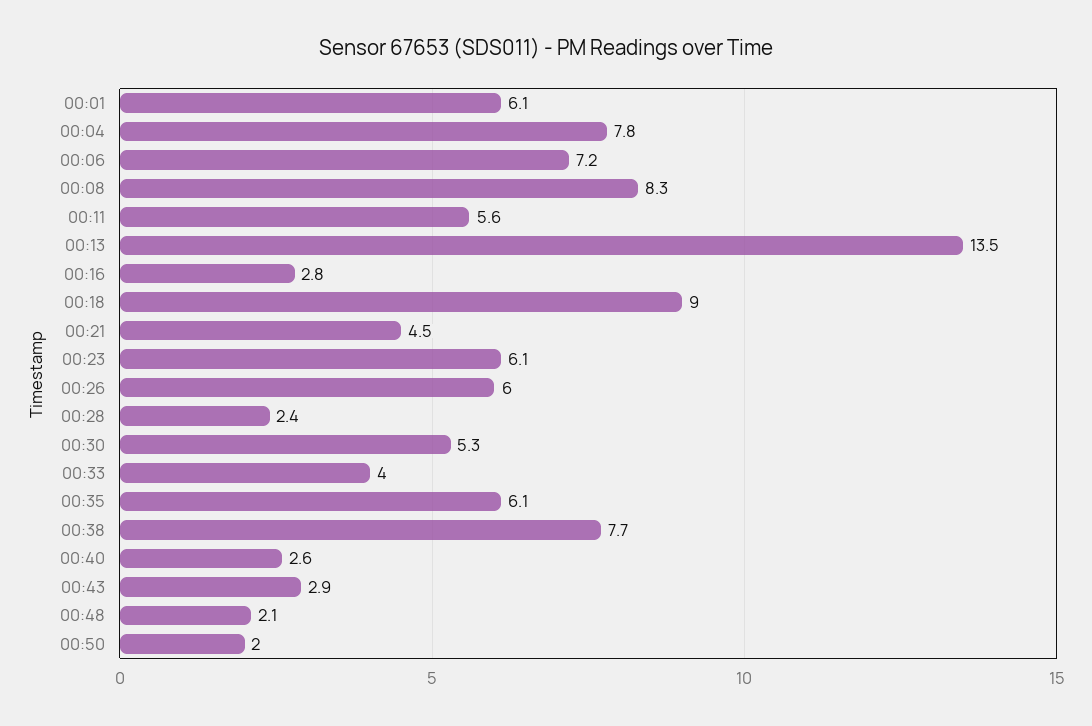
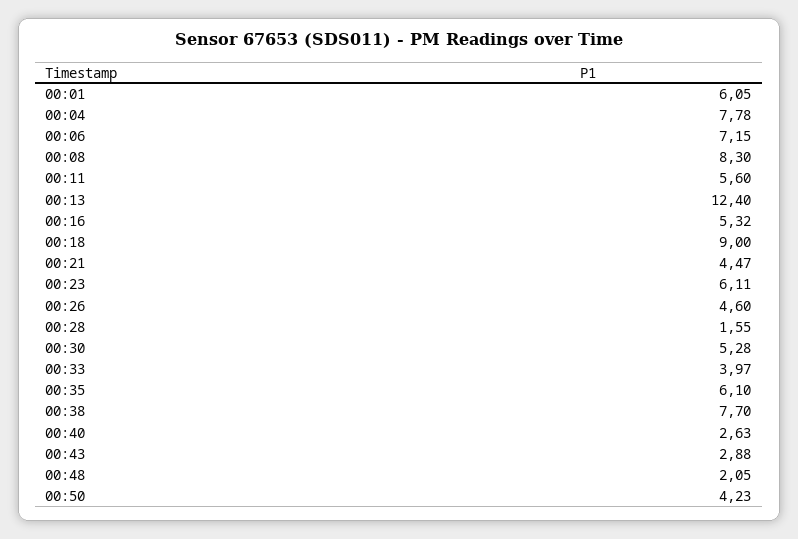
  {
    "00:01": 6.05,
    "00:04": 7.78,
    "00:06": 7.15,
    "00:08": 8.3,
    "00:11": 5.6,
-   "00:13": 13.5,
+   "00:13": 12.4,
-   "00:16": 2.8,
+   "00:16": 5.32,
    "00:18": 9,
    "00:21": 4.47,
    "00:23": 6.11,
-   "00:26": 6,
+   "00:26": 4.6,
-   "00:28": 2.4,
+   "00:28": 1.55,
    "00:30": 5.28,
    "00:33": 3.97,
    "00:35": 6.1,
    "00:38": 7.7,
    "00:40": 2.63,
    "00:43": 2.88,
    "00:48": 2.05,
-   "00:50": 2
+   "00:50": 4.23
  }

